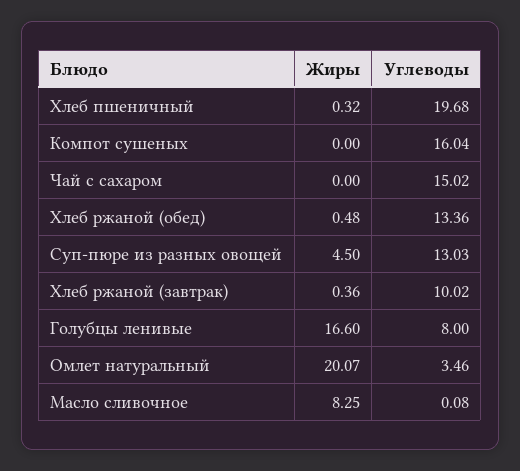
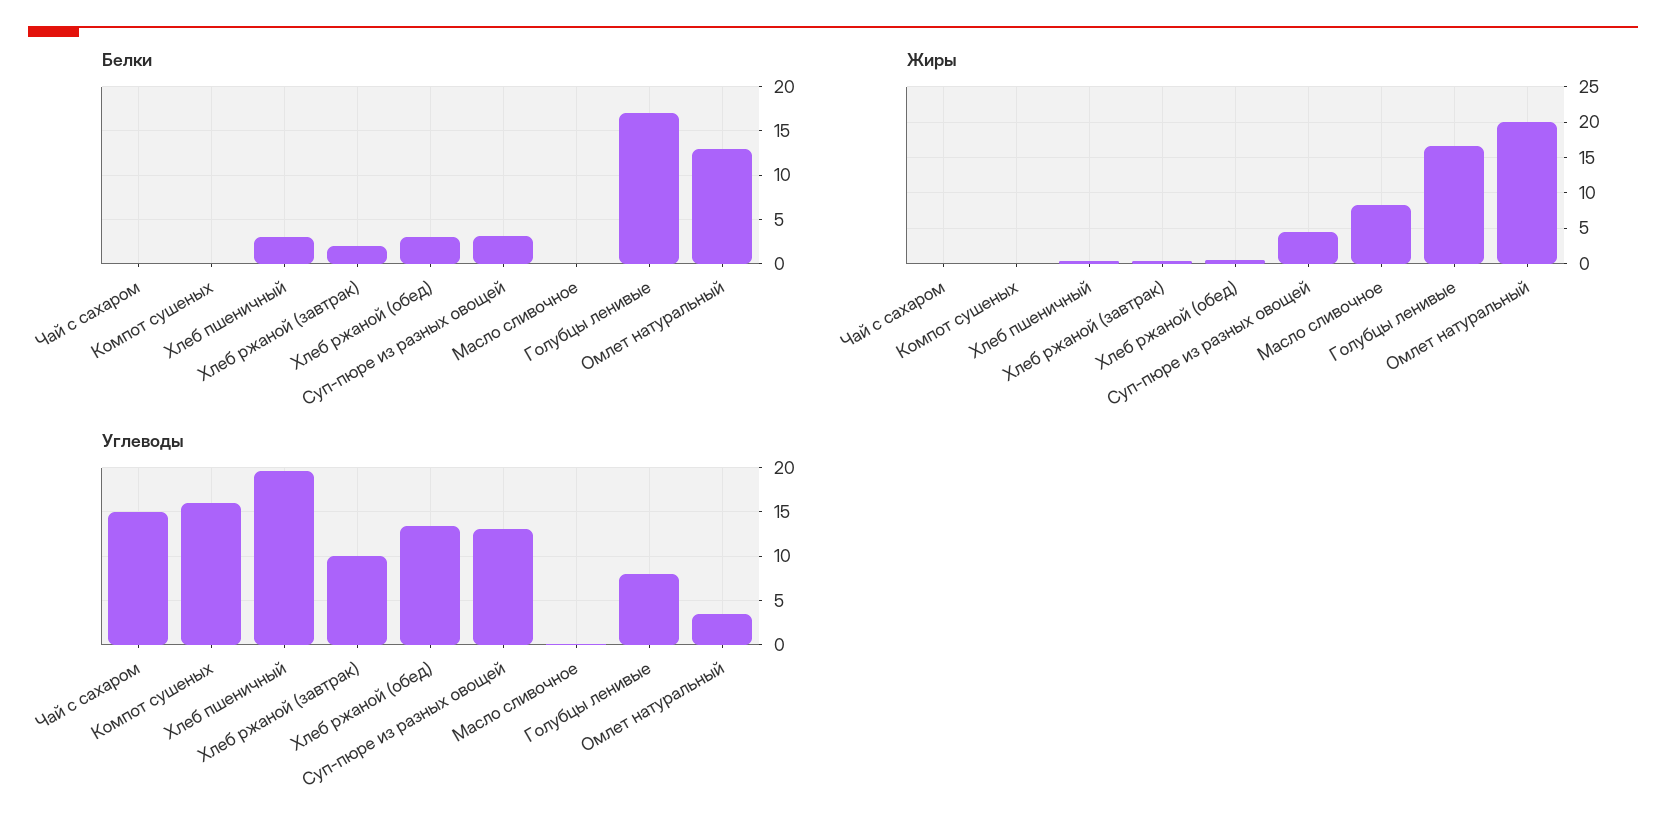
  {
    "Жиры": {
      "Хлеб пшеничный": 0.32,
      "Компот сушеных": 0,
      "Чай с сахаром": 0,
      "Хлеб ржаной (обед)": 0.48,
      "Суп-пюре из разных овощей": 4.5,
      "Хлеб ржаной (завтрак)": 0.36,
      "Голубцы ленивые": 16.6,
      "Омлет натуральный": 20.07,
      "Масло сливочное": 8.25
    },
    "Углеводы": {
      "Хлеб пшеничный": 19.68,
      "Компот сушеных": 16.04,
      "Чай с сахаром": 15.02,
      "Хлеб ржаной (обед)": 13.36,
      "Суп-пюре из разных овощей": 13.03,
      "Хлеб ржаной (завтрак)": 10.02,
      "Голубцы ленивые": 8,
      "Омлет натуральный": 3.46,
      "Масло сливочное": 0.08
-   }
+   },
+   "Белки": {
+     "Чай с сахаром": 0,
+     "Компот сушеных": 0,
+     "Хлеб пшеничный": 3,
+     "Хлеб ржаной (завтрак)": 2,
+     "Хлеб ржаной (обед)": 3,
+     "Суп-пюре из разных овощей": 3,
+     "Масло сливочное": 0,
+     "Голубцы ленивые": 17,
+     "Омлет натуральный": 13
+   }
  }

